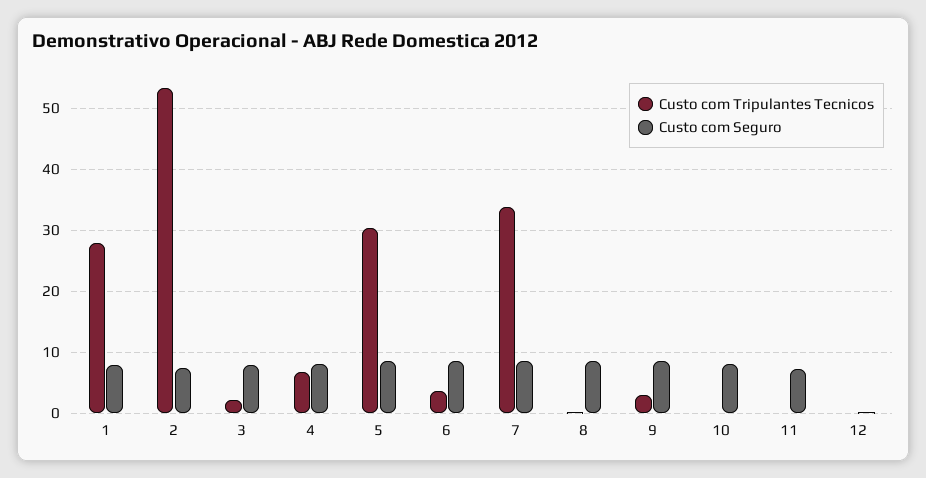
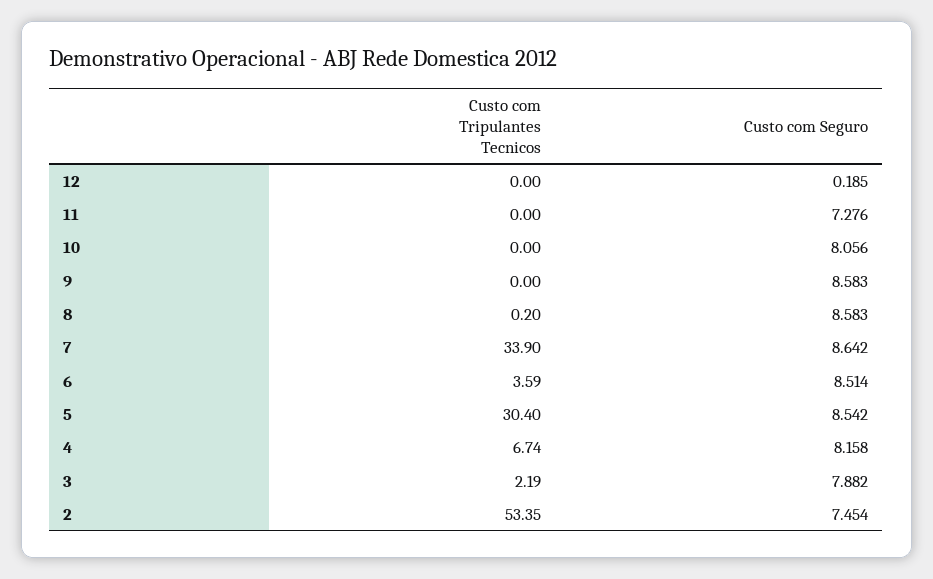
  {
    "Custo com Tripulantes Tecnicos": {
-     "1": 28,
      "2": 53.35,
      "3": 2.19,
      "4": 6.74,
      "5": 30.4,
      "6": 3.59,
      "7": 33.9,
      "8": 0.2,
-     "9": 3,
+     "9": 0,
      "10": 0,
      "11": 0,
      "12": 0
    },
    "Custo com Seguro": {
-     "1": 8,
      "2": 7.454,
      "3": 7.882,
      "4": 8.158,
      "5": 8.542,
      "6": 8.514,
      "7": 8.642,
      "8": 8.583,
      "9": 8.583,
      "10": 8.056,
      "11": 7.276,
      "12": 0.185
    }
  }

